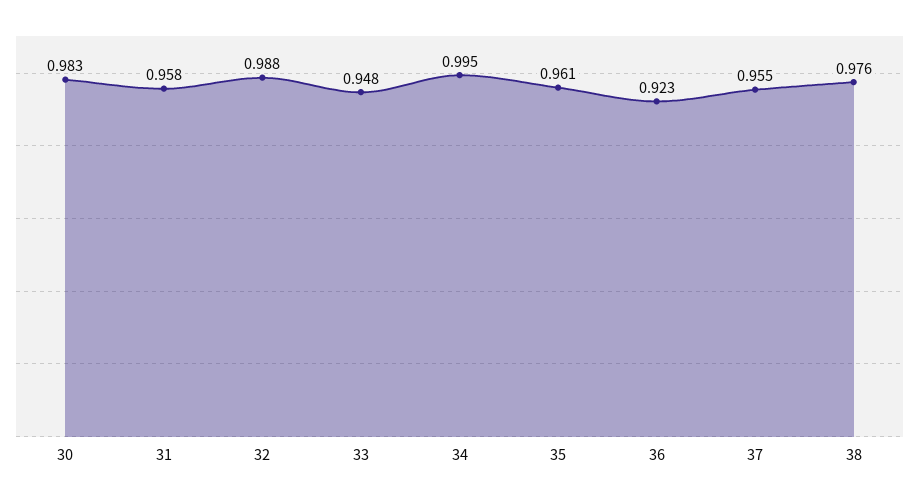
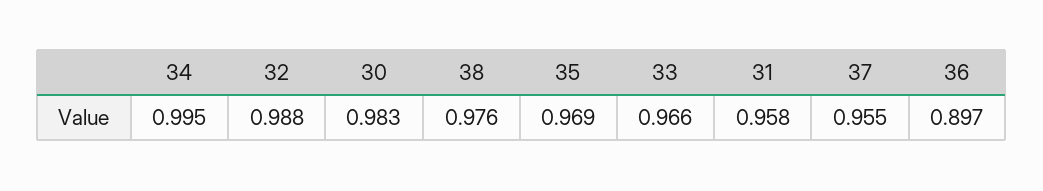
  {
    "30": 0.983,
    "31": 0.958,
    "32": 0.988,
-   "33": 0.948,
+   "33": 0.966,
    "34": 0.995,
-   "35": 0.961,
+   "35": 0.969,
-   "36": 0.923,
+   "36": 0.897,
    "37": 0.955,
    "38": 0.976
  }

